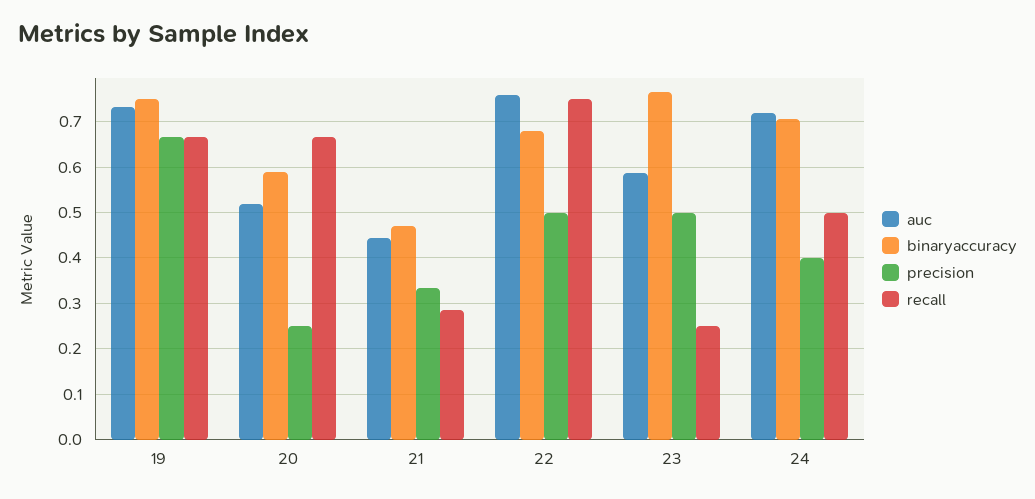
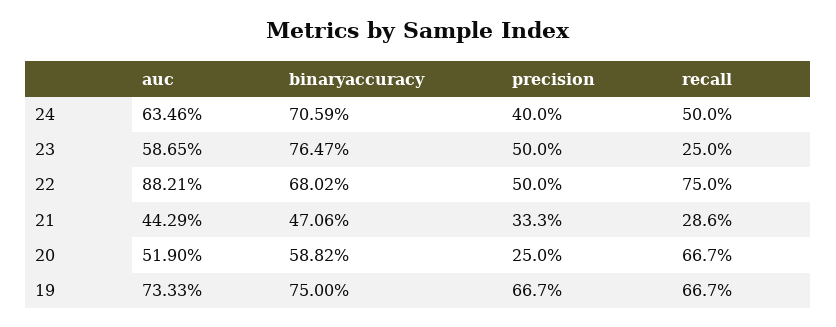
  {
    "auc": {
      "19": 0.7333,
      "20": 0.519,
      "21": 0.4429,
-     "22": 0.76,
+     "22": 0.8821,
      "23": 0.5865,
-     "24": 0.72
+     "24": 0.6346
    },
    "binaryaccuracy": {
      "19": 0.75,
      "20": 0.5882,
      "21": 0.4706,
      "22": 0.6802,
      "23": 0.7647,
      "24": 0.7059
    },
    "precision": {
      "19": 0.667,
      "20": 0.25,
      "21": 0.333,
      "22": 0.5,
      "23": 0.5,
      "24": 0.4
    },
    "recall": {
      "19": 0.667,
      "20": 0.667,
      "21": 0.286,
      "22": 0.75,
      "23": 0.25,
      "24": 0.5
    }
  }

